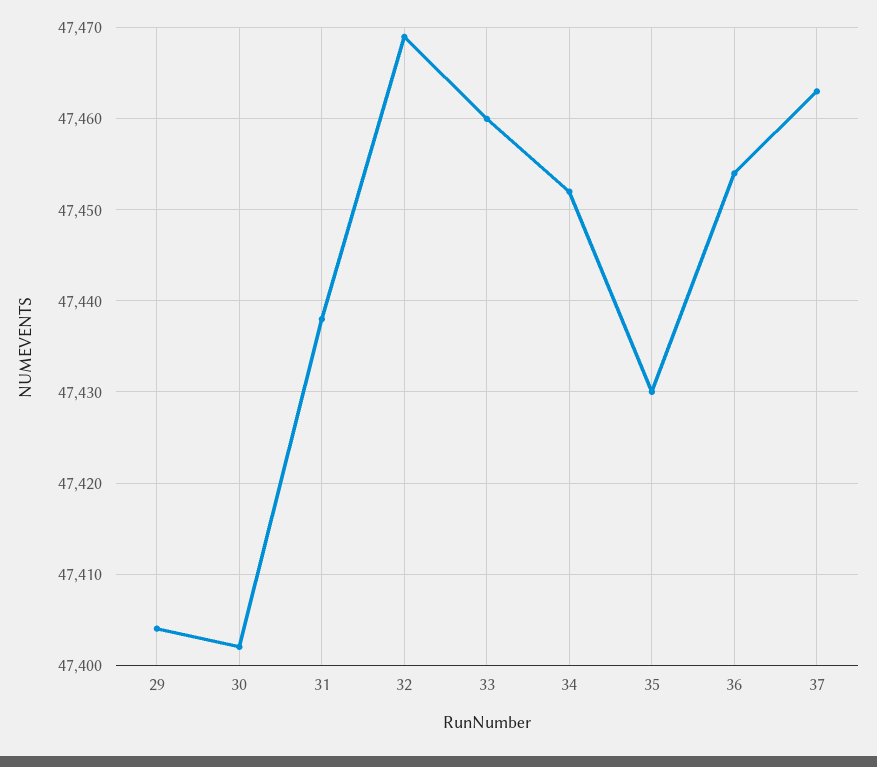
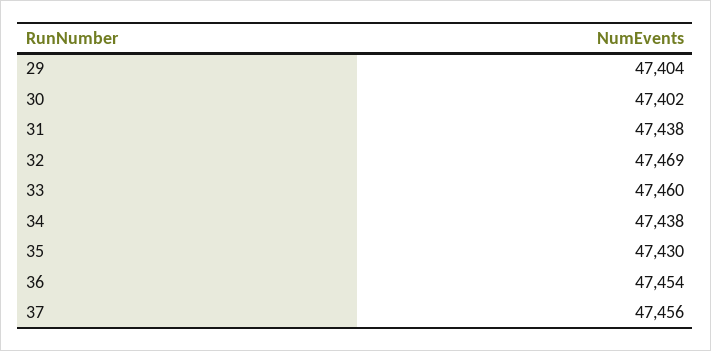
  {
    "29": 47404,
    "30": 47402,
    "31": 47438,
    "32": 47469,
    "33": 47460,
-   "34": 47452,
+   "34": 47438,
    "35": 47430,
    "36": 47454,
-   "37": 47463
+   "37": 47456
  }

